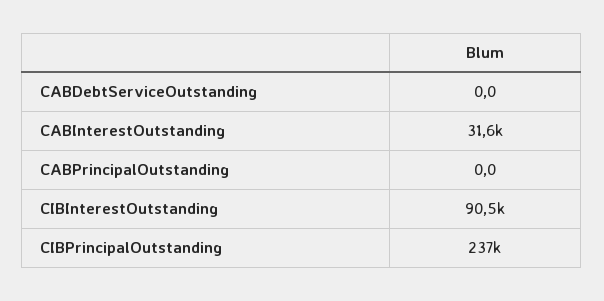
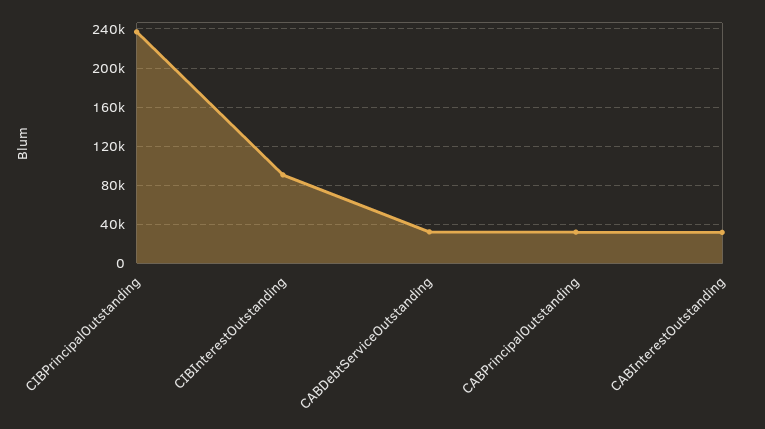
  {
-   "CABDebtServiceOutstanding": 0,
+   "CABDebtServiceOutstanding": 30000,
    "CABInterestOutstanding": 31600,
-   "CABPrincipalOutstanding": 0,
+   "CABPrincipalOutstanding": 30000,
    "CIBInterestOutstanding": 90500,
    "CIBPrincipalOutstanding": 237000
  }

